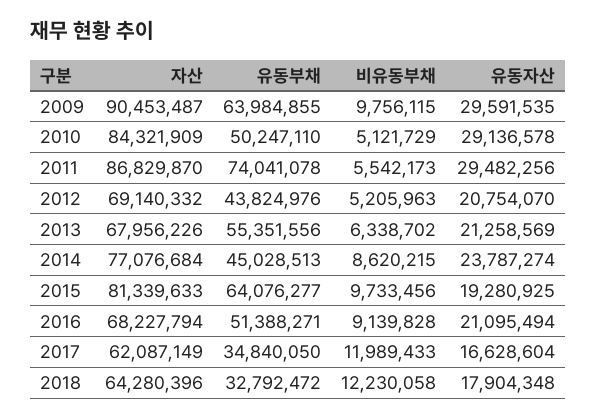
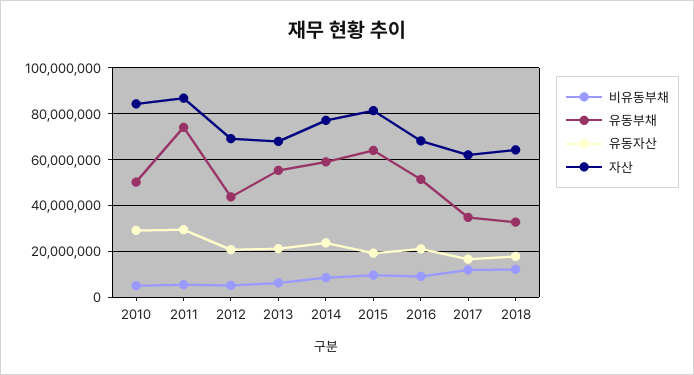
  {
    "자산": {
-     "2009": 90453487,
      "2010": 84321909,
      "2011": 86829870,
      "2012": 69140332,
      "2013": 67956226,
      "2014": 77076684,
      "2015": 81339633,
      "2016": 68227794,
      "2017": 62087149,
      "2018": 64280396
    },
    "유동부채": {
-     "2009": 63984855,
      "2010": 50247110,
      "2011": 74041078,
      "2012": 43824976,
      "2013": 55351556,
-     "2014": 45028513,
+     "2014": 60000000,
      "2015": 64076277,
      "2016": 51388271,
      "2017": 34840050,
      "2018": 32792472
    },
    "비유동부채": {
-     "2009": 9756115,
      "2010": 5121729,
      "2011": 5542173,
      "2012": 5205963,
      "2013": 6338702,
      "2014": 8620215,
      "2015": 9733456,
      "2016": 9139828,
      "2017": 11989433,
      "2018": 12230058
    },
    "유동자산": {
-     "2009": 29591535,
      "2010": 29136578,
      "2011": 29482256,
      "2012": 20754070,
      "2013": 21258569,
      "2014": 23787274,
      "2015": 19280925,
      "2016": 21095494,
      "2017": 16628604,
      "2018": 17904348
    }
  }

